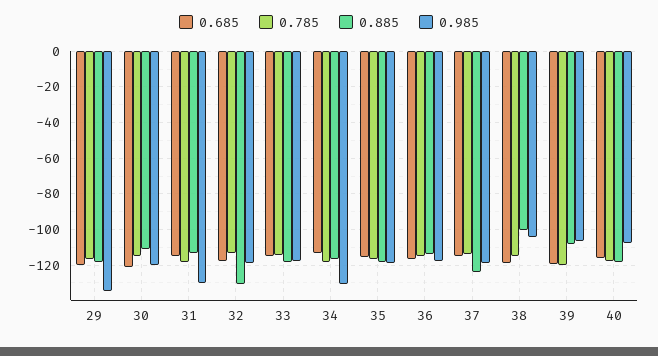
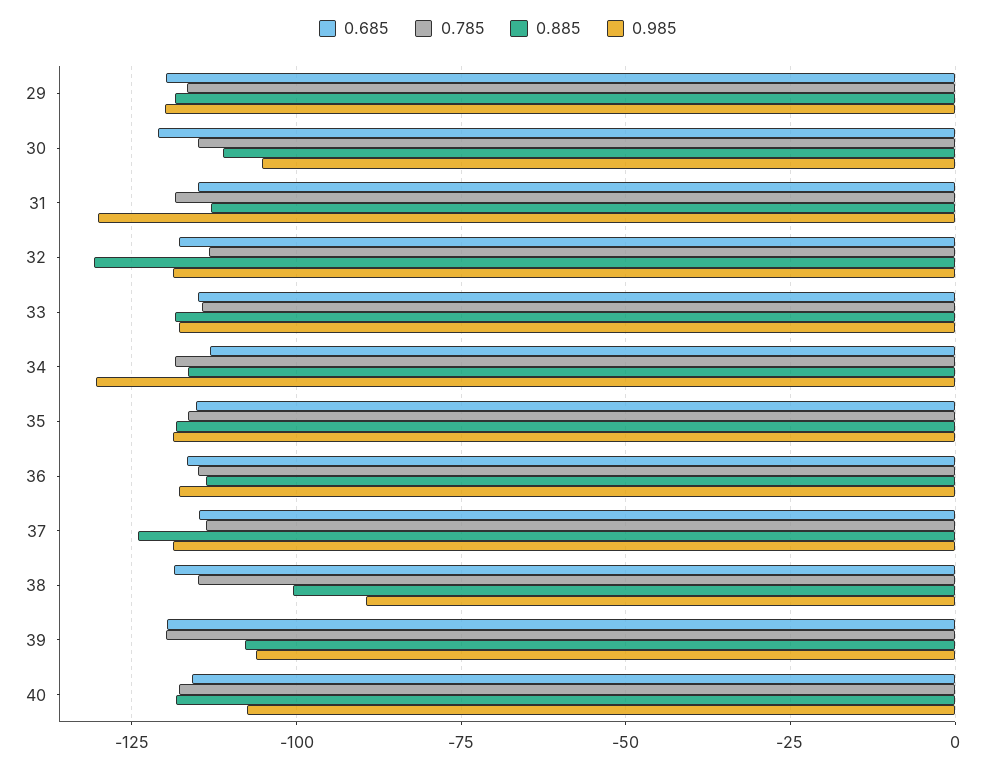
  {
    "0.685": {
      "29": -120,
      "30": -120,
      "31": -115,
      "32": -117.5,
      "33": -115,
      "34": -112.5,
      "35": -115,
      "36": -117.5,
      "37": -115,
      "38": -117.5,
      "39": -120,
      "40": -115
    },
    "0.785": {
      "29": -117.5,
      "30": -115,
      "31": -117.5,
      "32": -112.5,
      "33": -115,
      "34": -117.5,
      "35": -117.5,
      "36": -115,
      "37": -112.5,
      "38": -115,
      "39": -120,
      "40": -117.5
    },
    "0.885": {
      "29": -117.5,
      "30": -110,
      "31": -112.5,
      "32": -130,
      "33": -117.5,
      "34": -117.5,
      "35": -117.5,
      "36": -112.5,
      "37": -125,
      "38": -100,
      "39": -107.5,
      "40": -117.5
    },
    "0.985": {
-     "29": -135,
+     "29": -120,
-     "30": -120,
+     "30": -105,
      "31": -130,
      "32": -117.5,
      "33": -117.5,
      "34": -130,
      "35": -117.5,
      "36": -117.5,
      "37": -117.5,
-     "38": -105,
+     "38": -90,
      "39": -105,
      "40": -107.5
    }
  }

